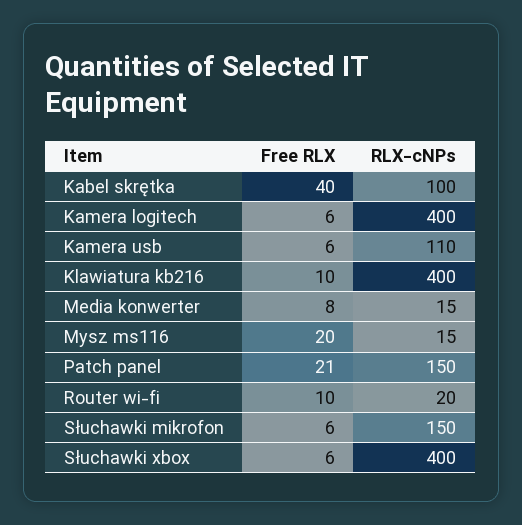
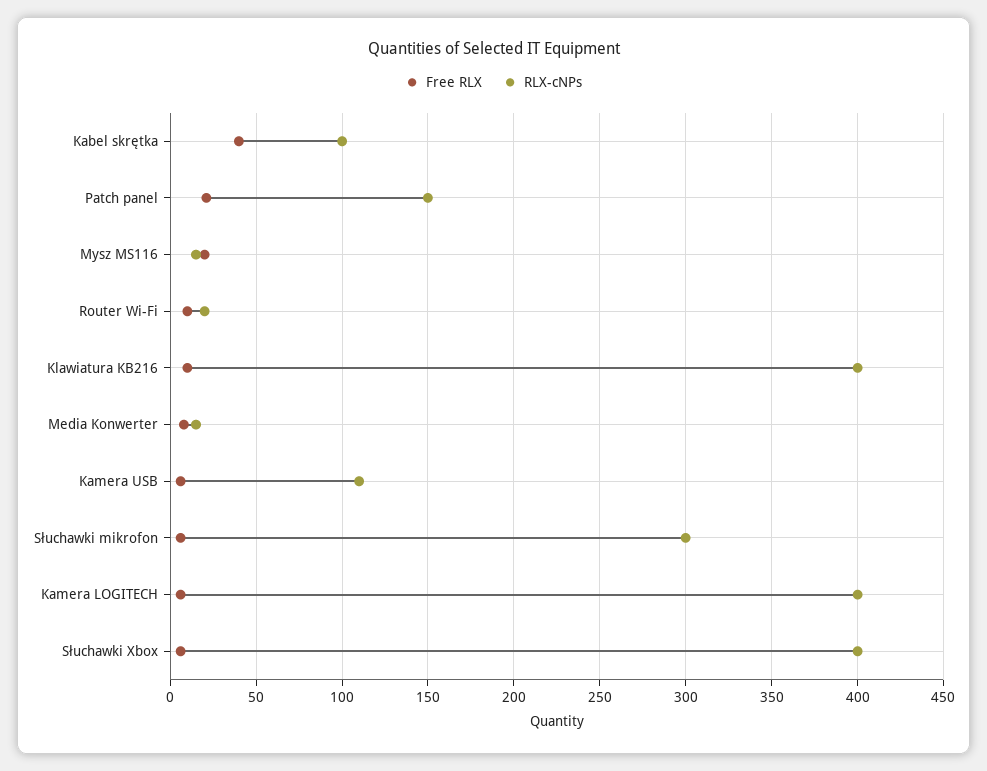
  {
    "Free RLX": {
      "Kabel skrętka": 40,
      "Kamera logitech": 6,
      "Kamera usb": 6,
      "Klawiatura kb216": 10,
      "Media konwerter": 8,
      "Mysz ms116": 20,
      "Patch panel": 21,
      "Router wi-fi": 10,
      "Słuchawki mikrofon": 6,
      "Słuchawki xbox": 6
    },
    "RLX-cNPs": {
      "Kabel skrętka": 100,
      "Kamera logitech": 400,
      "Kamera usb": 110,
      "Klawiatura kb216": 400,
      "Media konwerter": 15,
      "Mysz ms116": 15,
      "Patch panel": 150,
      "Router wi-fi": 20,
-     "Słuchawki mikrofon": 150,
+     "Słuchawki mikrofon": 300,
      "Słuchawki xbox": 400
    }
  }

